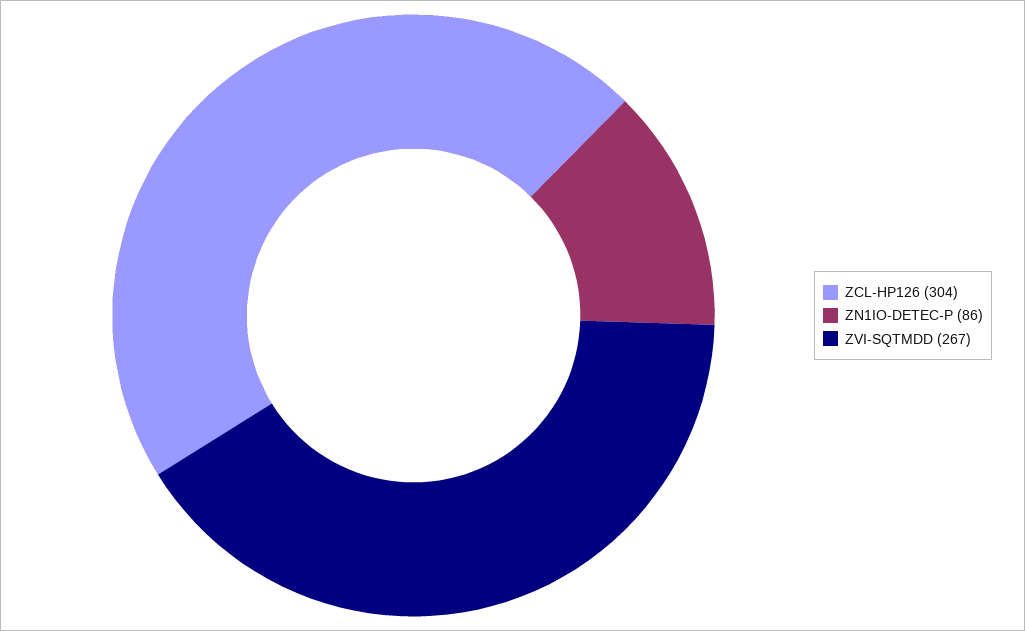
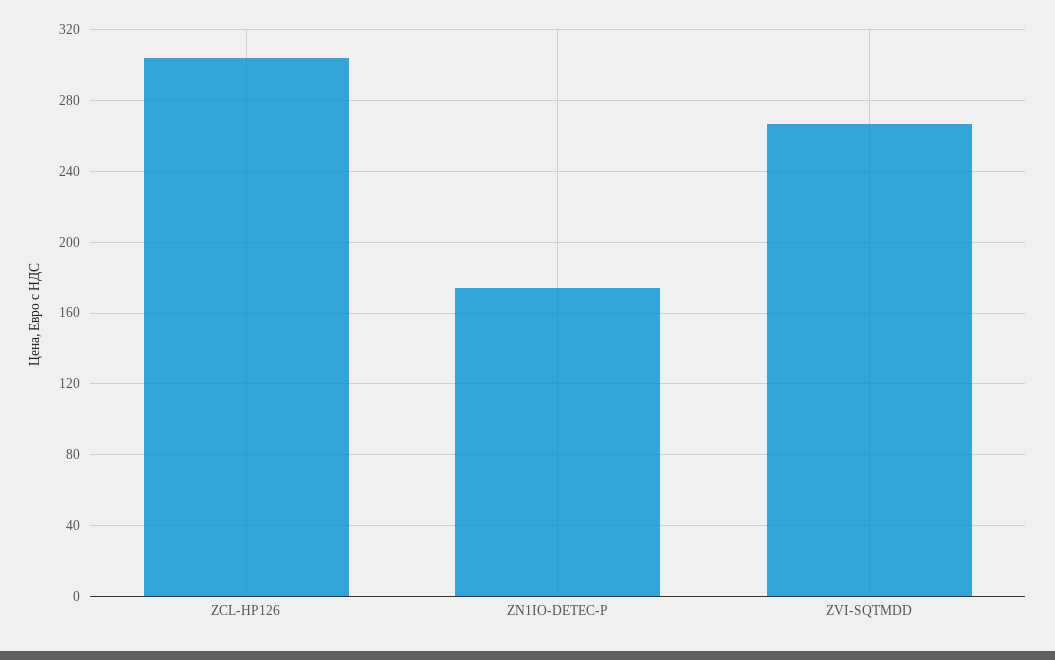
  {
    "ZCL-HP126": 304,
-   "ZN1IO-DETEC-P": 86,
+   "ZN1IO-DETEC-P": 175,
    "ZVI-SQTMDD": 267
  }

